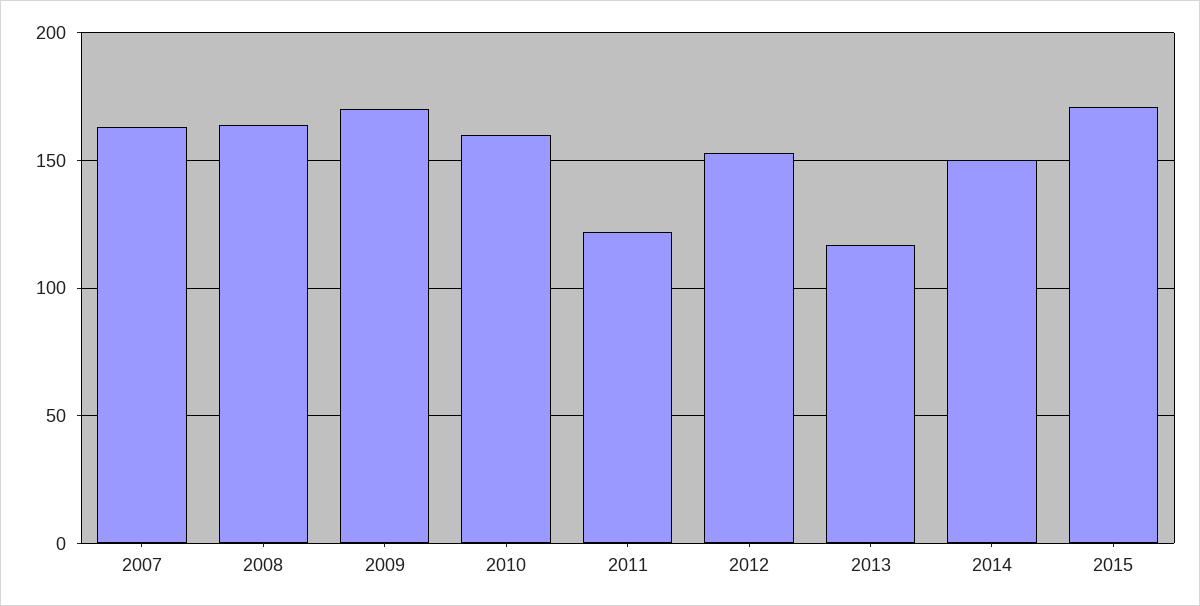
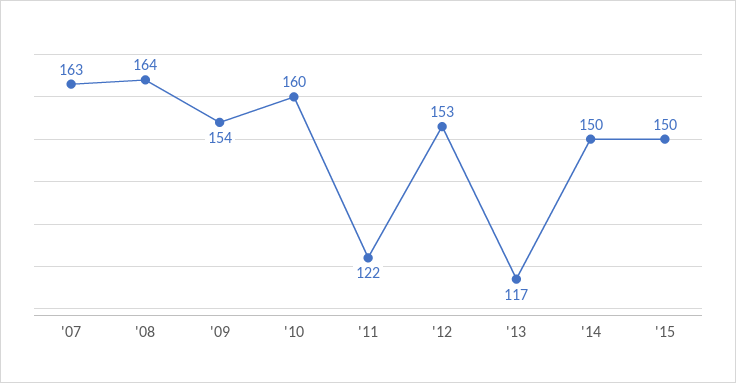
  {
    "2007": 163,
    "2008": 164,
-   "2009": 170,
+   "2009": 154,
    "2010": 160,
    "2011": 122,
    "2012": 153,
    "2013": 117,
    "2014": 150,
-   "2015": 170
+   "2015": 150
  }

